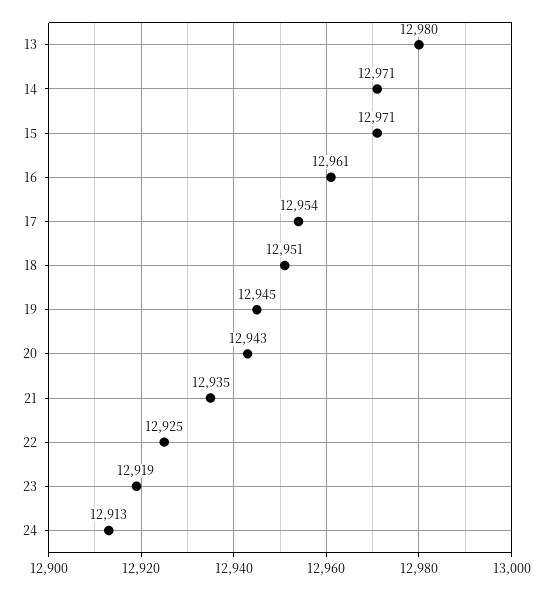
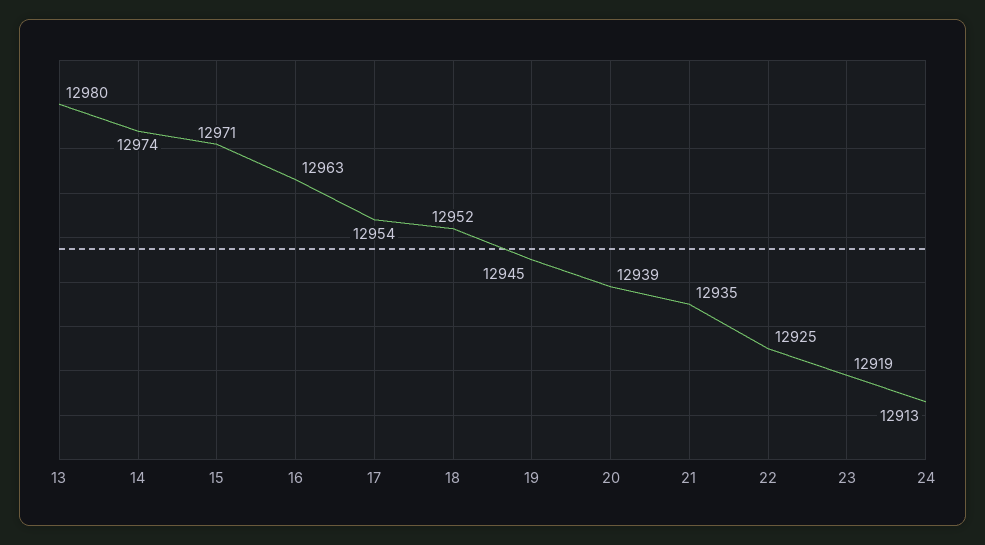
  {
    "13": 12980,
-   "14": 12971,
+   "14": 12974,
    "15": 12971,
-   "16": 12961,
+   "16": 12963,
    "17": 12954,
-   "18": 12951,
+   "18": 12952,
    "19": 12945,
-   "20": 12943,
+   "20": 12939,
    "21": 12935,
    "22": 12925,
    "23": 12919,
    "24": 12913
  }

